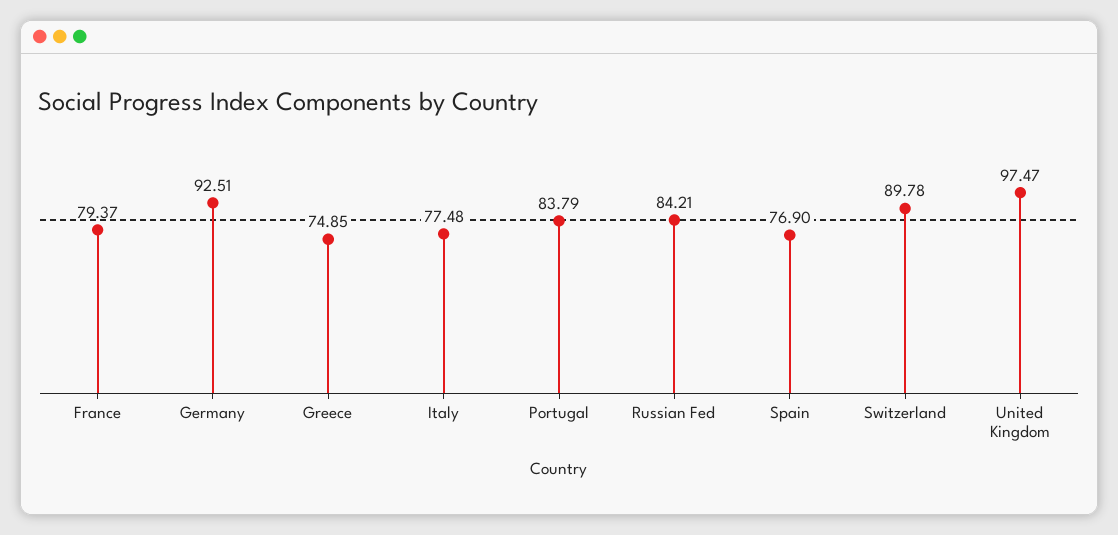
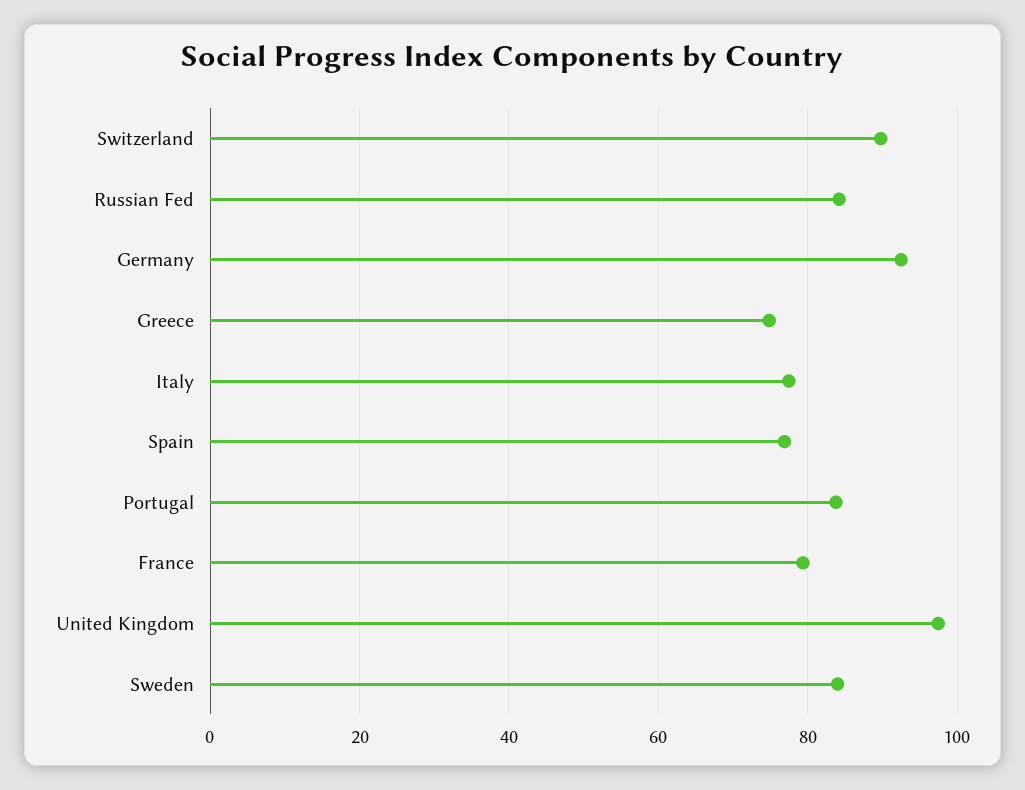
  {
    "France": 79.37,
    "Germany": 92.51,
    "Greece": 74.85,
    "Italy": 77.48,
    "Portugal": 83.79,
    "Russian Fed": 84.21,
    "Spain": 76.9,
    "Switzerland": 89.78,
-   "United Kingdom": 97.47
+   "United Kingdom": 97.47,
+   "Sweden": 84
  }

